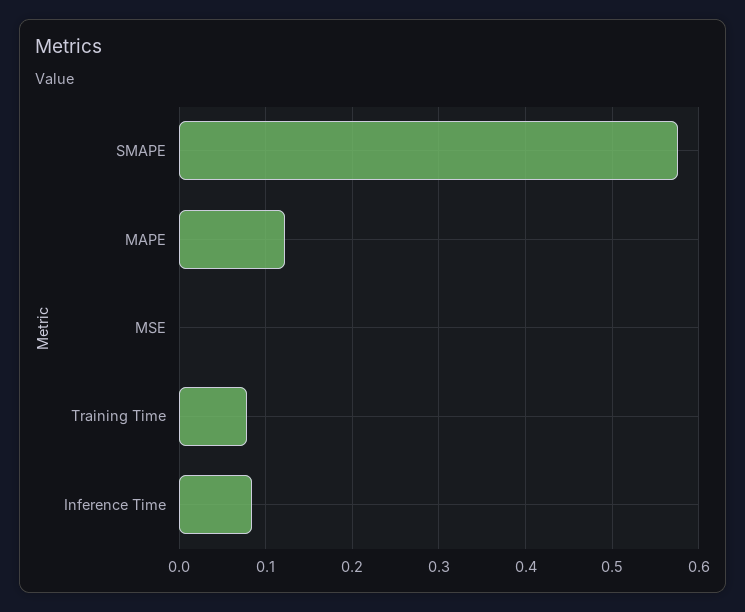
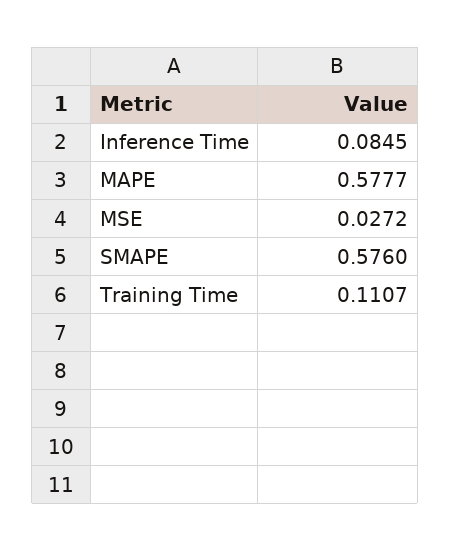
  {
    "SMAPE": 0.576,
-   "MAPE": 0.12,
+   "MAPE": 0.5777,
-   "MSE": 0,
+   "MSE": 0.0272,
-   "Training Time": 0.08,
+   "Training Time": 0.1107,
    "Inference Time": 0.0845
  }

